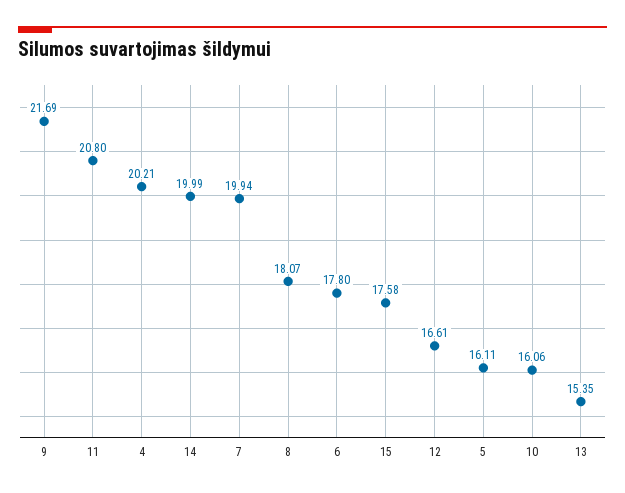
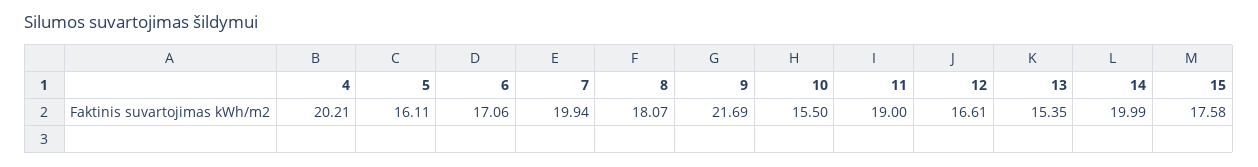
  {
    "9": 21.69,
-   "11": 20.8,
+   "11": 19,
    "4": 20.21,
    "14": 19.99,
    "7": 19.94,
    "8": 18.07,
-   "6": 17.8,
+   "6": 17.06,
    "15": 17.58,
    "12": 16.61,
    "5": 16.11,
-   "10": 16.06,
+   "10": 15.5,
    "13": 15.35
  }

